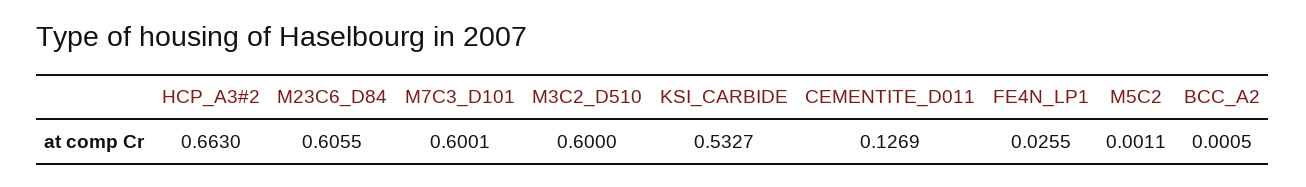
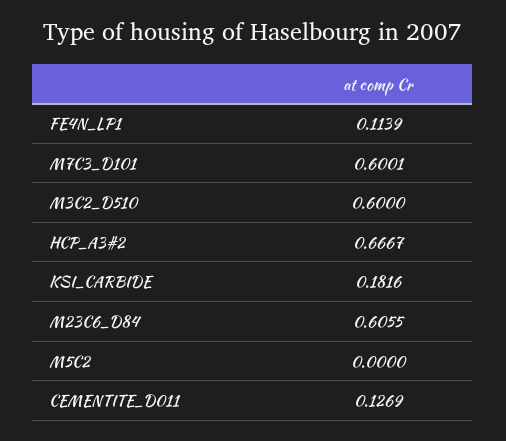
  {
-   "HCP_A3#2": 0.663,
+   "HCP_A3#2": 0.6667,
    "M23C6_D84": 0.6055,
    "M7C3_D101": 0.6001,
    "M3C2_D510": 0.6,
-   "KSI_CARBIDE": 0.5327,
+   "KSI_CARBIDE": 0.1816,
    "CEMENTITE_D011": 0.1269,
-   "FE4N_LP1": 0.0255,
+   "FE4N_LP1": 0.1139,
-   "M5C2": 0.0011,
+   "M5C2": 0
-   "BCC_A2": 0.0005
  }

